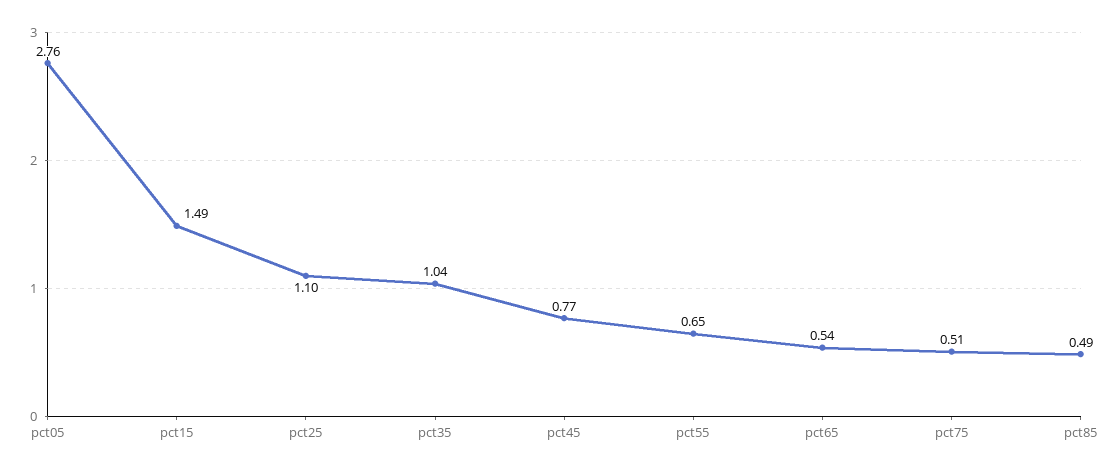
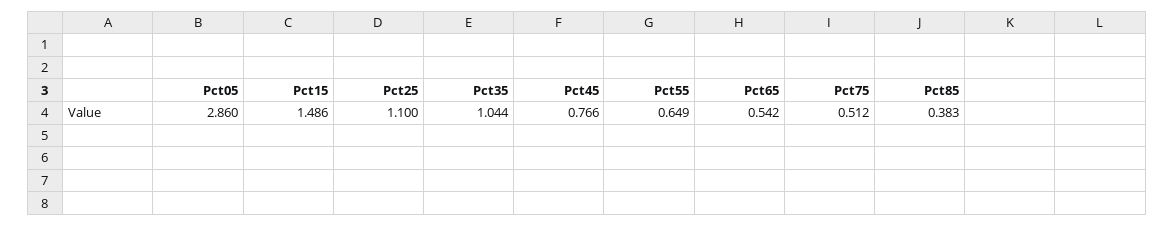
  {
-   "pct05": 2.76,
+   "pct05": 2.86,
    "pct15": 1.486,
    "pct25": 1.1,
    "pct35": 1.044,
    "pct45": 0.766,
    "pct55": 0.649,
    "pct65": 0.542,
    "pct75": 0.512,
-   "pct85": 0.49
+   "pct85": 0.383
  }

